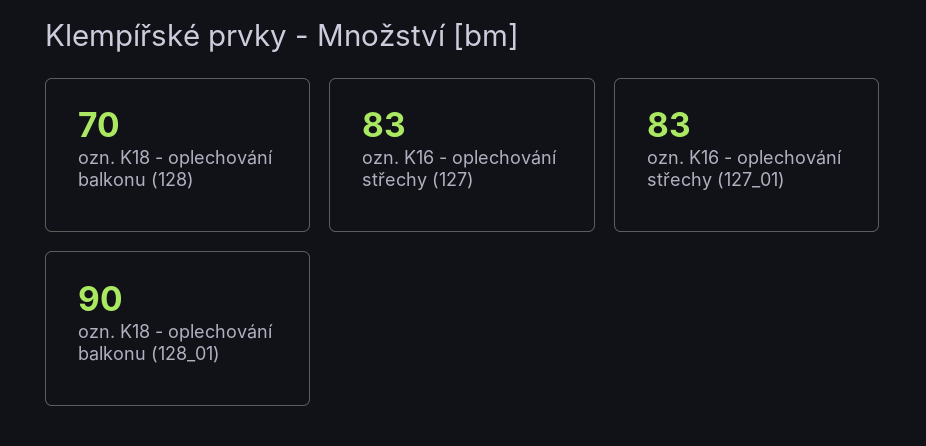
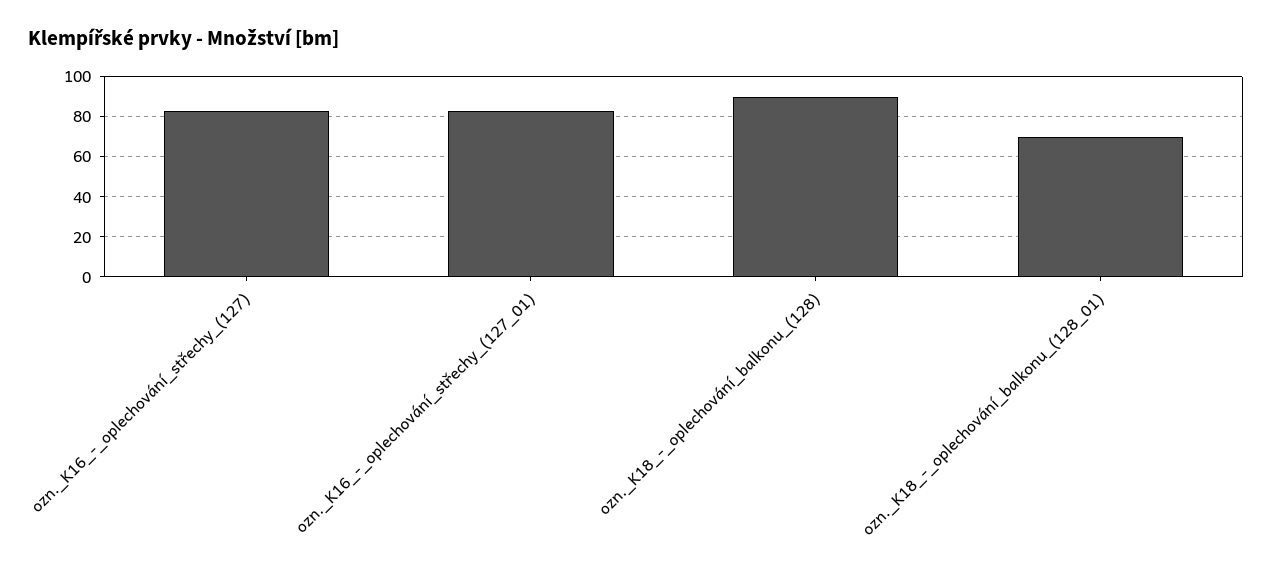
  {
-   "ozn. K18 - oplechování balkonu (128)": 70,
+   "ozn. K18 - oplechování balkonu (128)": 90,
    "ozn. K16 - oplechování střechy (127)": 83,
    "ozn. K16 - oplechování střechy (127_01)": 83,
-   "ozn. K18 - oplechování balkonu (128_01)": 90
+   "ozn. K18 - oplechování balkonu (128_01)": 70
  }

